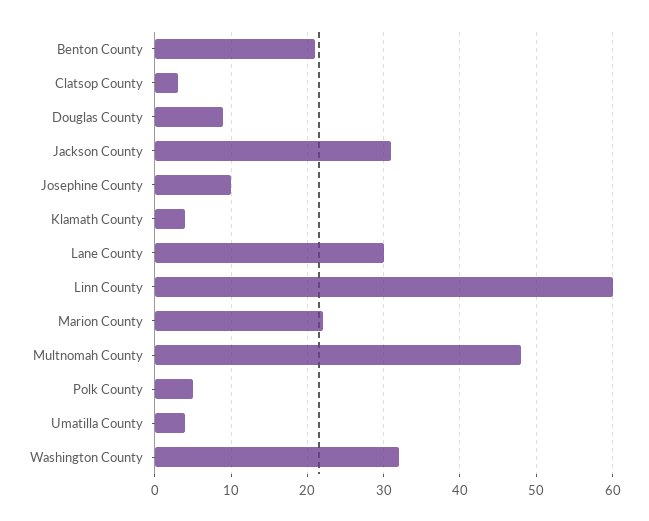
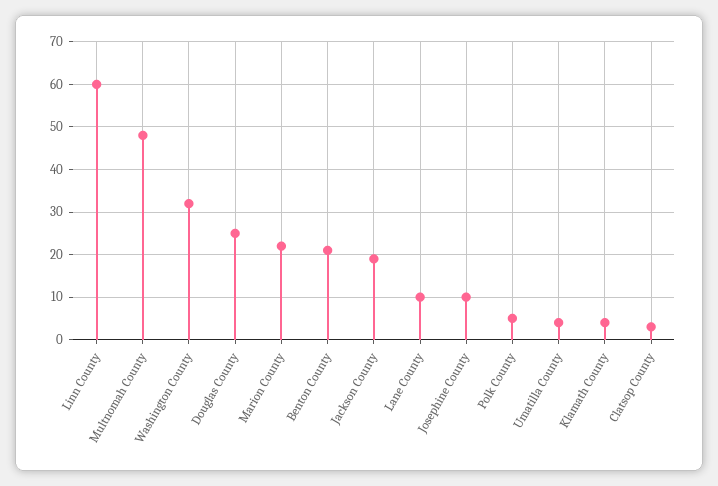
  {
    "Benton County": 21,
    "Clatsop County": 3,
-   "Douglas County": 9,
+   "Douglas County": 25,
-   "Jackson County": 31,
+   "Jackson County": 20,
    "Josephine County": 10,
    "Klamath County": 4,
-   "Lane County": 30,
+   "Lane County": 10,
    "Linn County": 60,
    "Marion County": 22,
    "Multnomah County": 48,
    "Polk County": 5,
    "Umatilla County": 4,
    "Washington County": 32
  }

